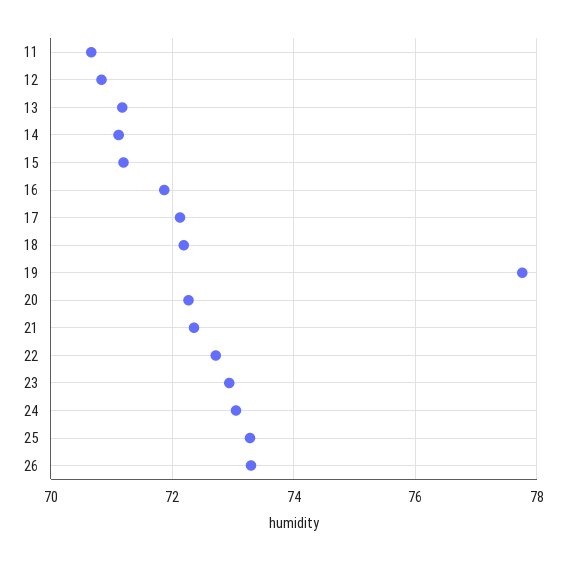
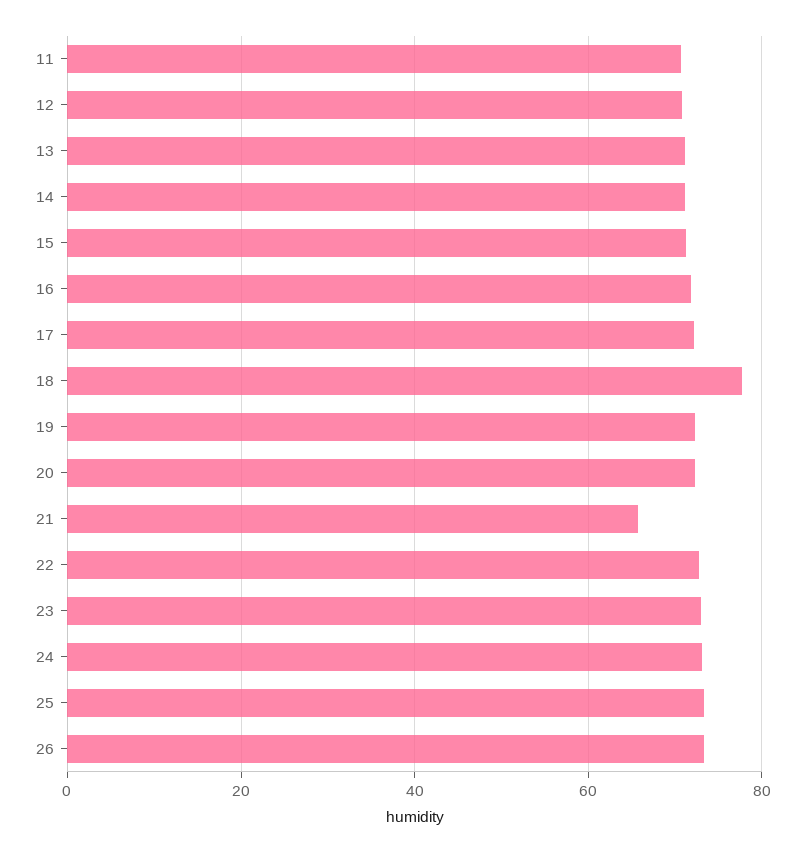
  {
    "11": 70.6,
    "12": 70.8,
    "13": 71.2,
    "14": 71.2,
    "15": 71.2,
    "16": 71.8,
    "17": 72.2,
-   "18": 72.2,
+   "18": 78,
-   "19": 77.8,
+   "19": 72,
    "20": 72.2,
-   "21": 72.4,
+   "21": 66,
    "22": 72.8,
    "23": 73,
    "24": 73,
    "25": 73.2,
    "26": 73.4
  }

